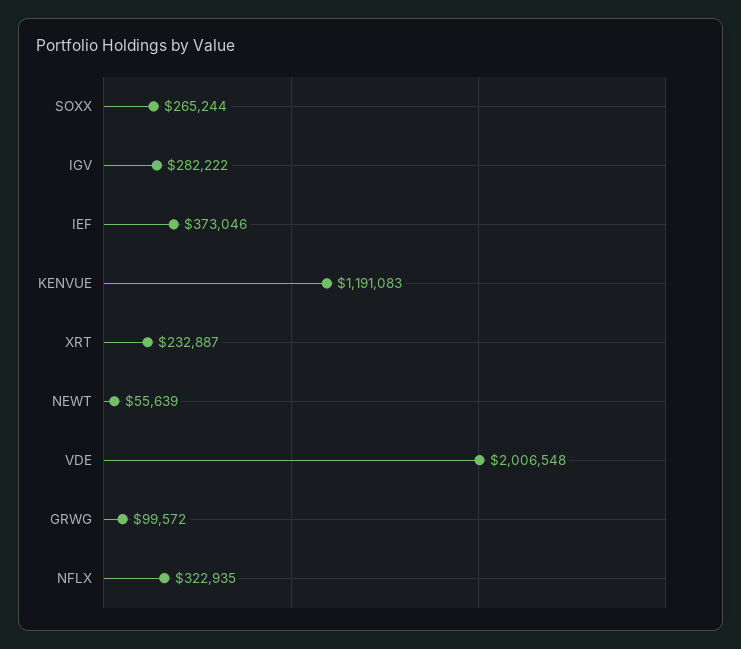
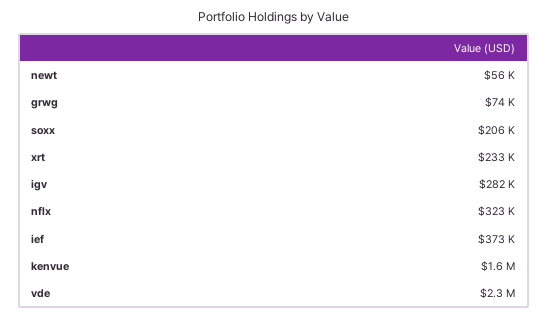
  {
-   "SOXX": 265244,
+   "SOXX": 206000,
    "IGV": 282222,
    "IEF": 373046,
-   "KENVUE": 1191083,
+   "KENVUE": 1600000,
    "XRT": 232887,
    "NEWT": 55639,
-   "VDE": 2006548,
+   "VDE": 2300000,
-   "GRWG": 99572,
+   "GRWG": 74000,
    "NFLX": 322935
  }

